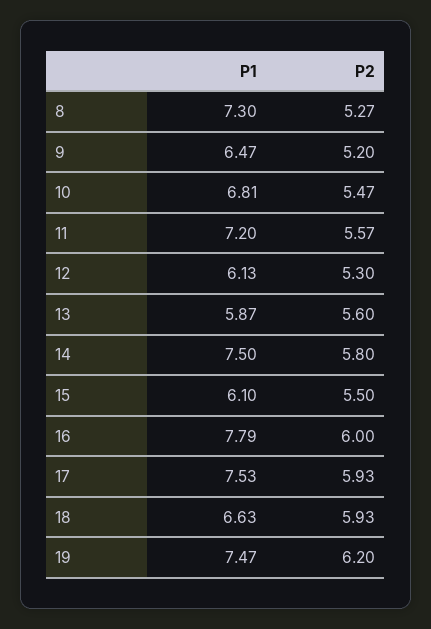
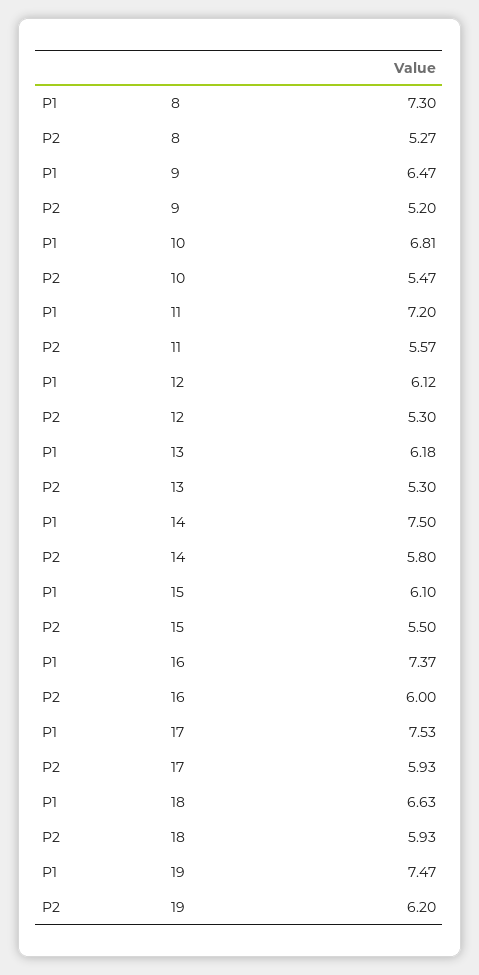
  {
    "P1": {
      "8": 7.3,
      "9": 6.47,
      "10": 6.81,
      "11": 7.2,
-     "12": 6.13,
+     "12": 6.12,
-     "13": 5.87,
+     "13": 6.18,
      "14": 7.5,
      "15": 6.1,
-     "16": 7.79,
+     "16": 7.37,
      "17": 7.53,
      "18": 6.63,
      "19": 7.47
    },
    "P2": {
      "8": 5.27,
      "9": 5.2,
      "10": 5.47,
      "11": 5.57,
      "12": 5.3,
-     "13": 5.6,
+     "13": 5.3,
      "14": 5.8,
      "15": 5.5,
      "16": 6,
      "17": 5.93,
      "18": 5.93,
      "19": 6.2
    }
  }

